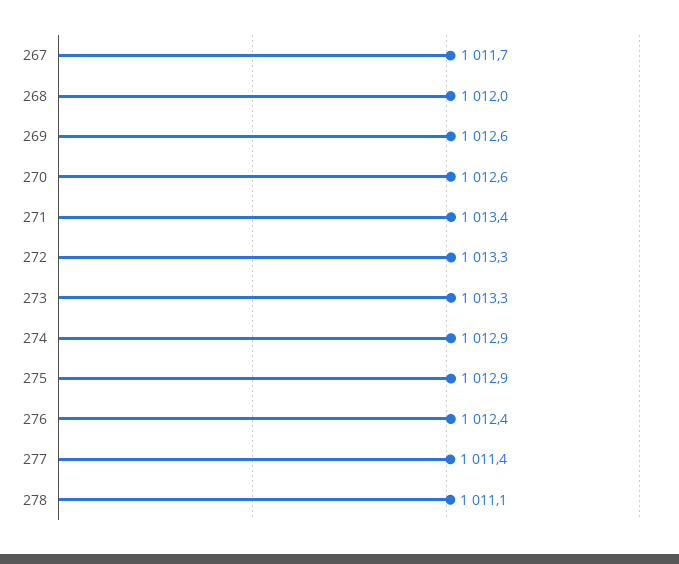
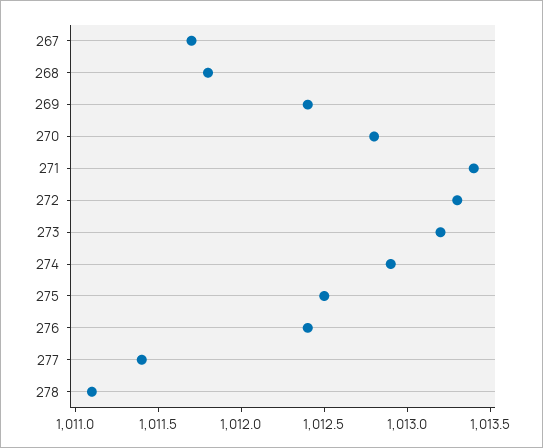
  {
    "267": 1011.7,
-   "268": 1012,
+   "268": 1011.8,
-   "269": 1012.6,
+   "269": 1012.4,
-   "270": 1012.6,
+   "270": 1012.8,
    "271": 1013.4,
    "272": 1013.3,
-   "273": 1013.3,
+   "273": 1013.2,
    "274": 1012.9,
-   "275": 1012.9,
+   "275": 1012.5,
    "276": 1012.4,
    "277": 1011.4,
    "278": 1011.1
  }

